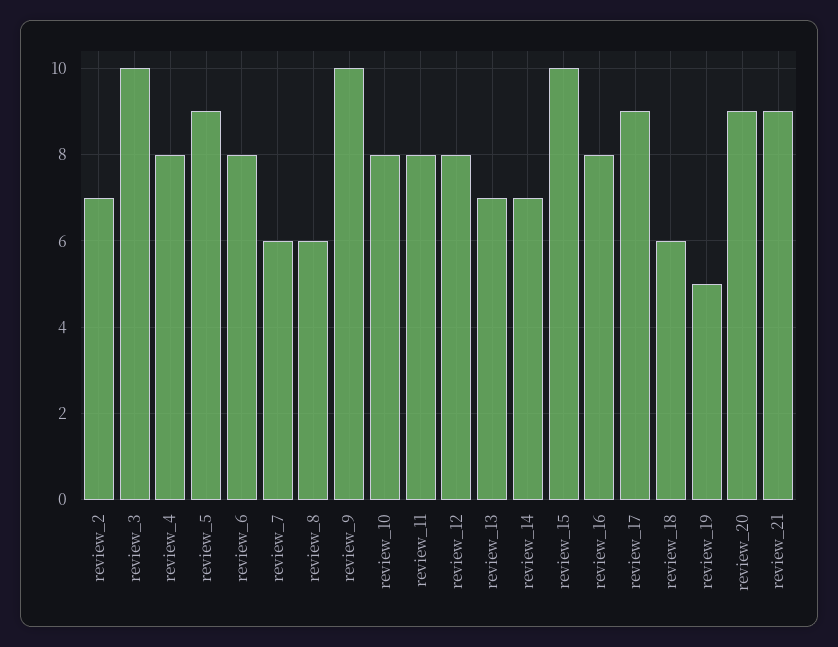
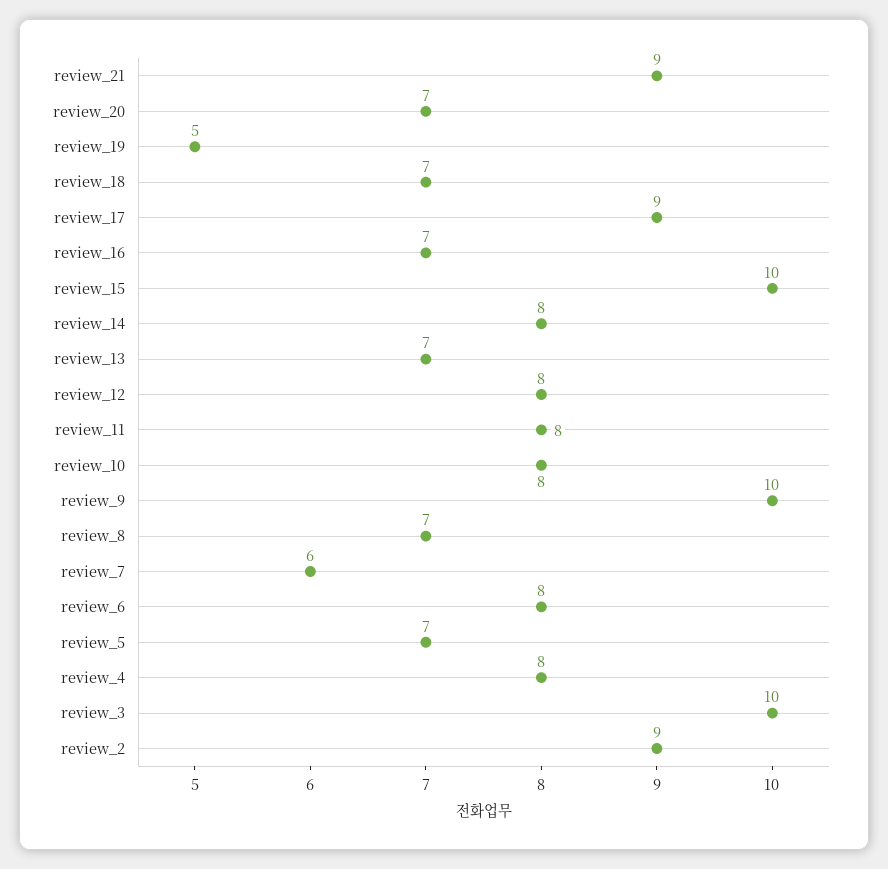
  {
-   "review_2": 7,
+   "review_2": 9,
    "review_3": 10,
    "review_4": 8,
-   "review_5": 9,
+   "review_5": 7,
    "review_6": 8,
    "review_7": 6,
-   "review_8": 6,
+   "review_8": 7,
    "review_9": 10,
    "review_10": 8,
    "review_11": 8,
    "review_12": 8,
    "review_13": 7,
-   "review_14": 7,
+   "review_14": 8,
    "review_15": 10,
-   "review_16": 8,
+   "review_16": 7,
    "review_17": 9,
-   "review_18": 6,
+   "review_18": 7,
    "review_19": 5,
-   "review_20": 9,
+   "review_20": 7,
    "review_21": 9
  }

